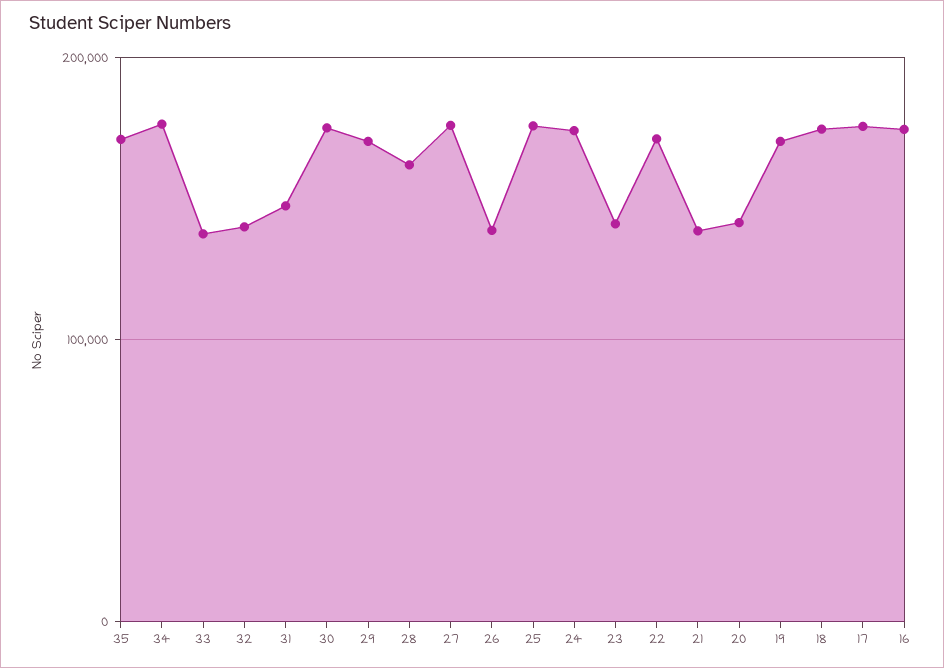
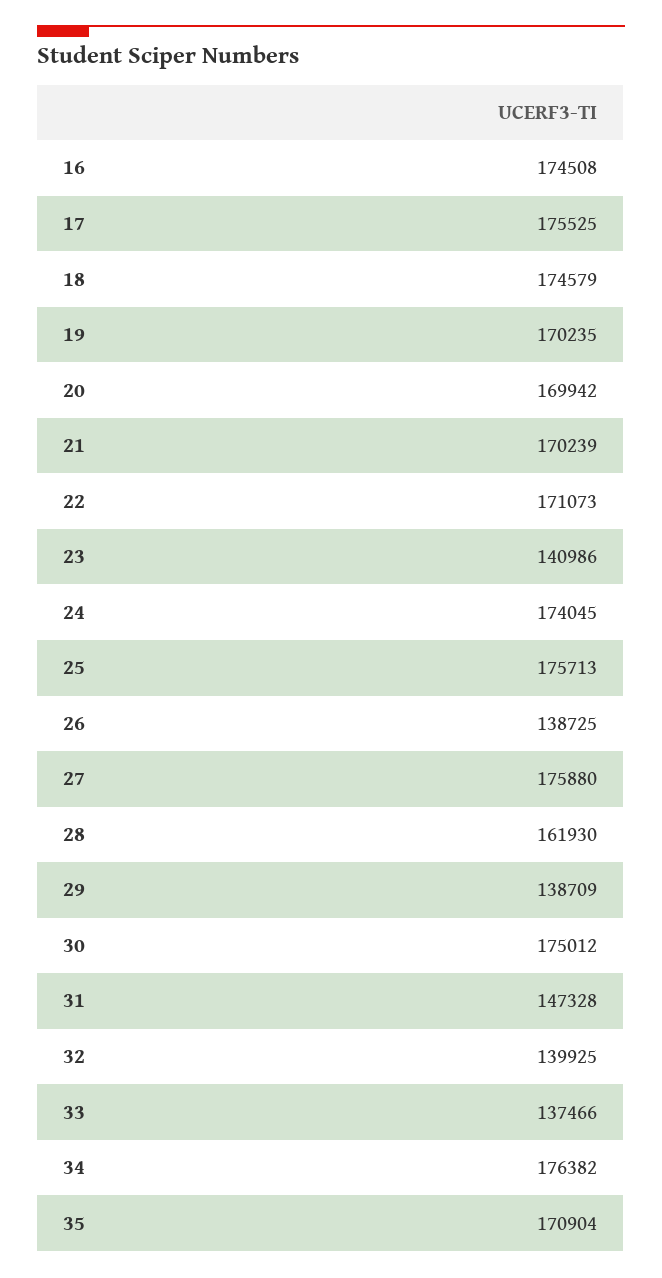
  {
    "35": 170904,
    "34": 176382,
    "33": 137466,
    "32": 139925,
    "31": 147328,
    "30": 175012,
-   "29": 170000,
+   "29": 138709,
    "28": 161930,
    "27": 175880,
    "26": 138725,
    "25": 175713,
    "24": 174045,
    "23": 140986,
    "22": 171073,
-   "21": 140000,
+   "21": 170239,
-   "20": 140000,
+   "20": 169942,
    "19": 170235,
    "18": 174579,
    "17": 175525,
    "16": 174508
  }

